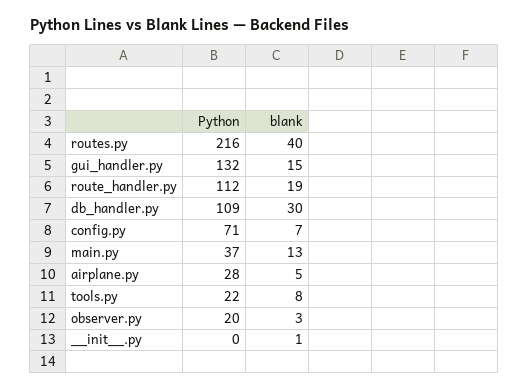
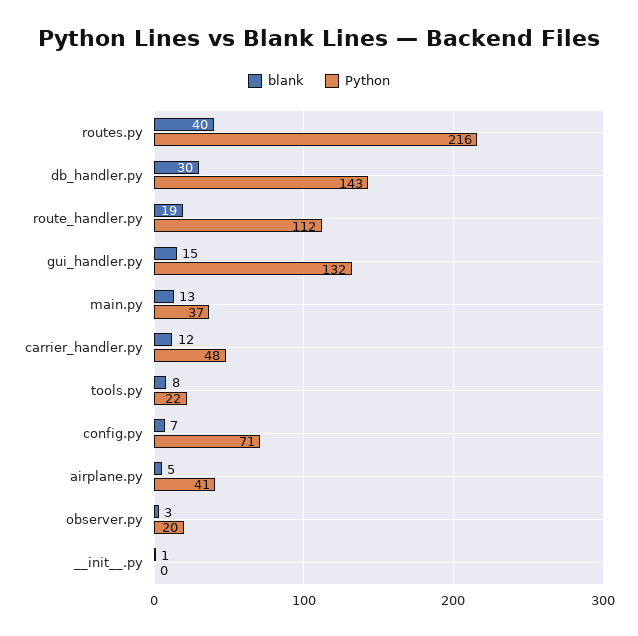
  {
    "Python": {
      "routes.py": 216,
      "gui_handler.py": 132,
      "route_handler.py": 112,
-     "db_handler.py": 109,
+     "db_handler.py": 143,
      "config.py": 71,
      "main.py": 37,
-     "airplane.py": 28,
+     "airplane.py": 41,
      "tools.py": 22,
      "observer.py": 20,
-     "__init__.py": 0
+     "__init__.py": 0,
+     "carrier_handler.py": 48
    },
    "blank": {
      "routes.py": 40,
      "gui_handler.py": 15,
      "route_handler.py": 19,
      "db_handler.py": 30,
      "config.py": 7,
      "main.py": 13,
      "airplane.py": 5,
      "tools.py": 8,
      "observer.py": 3,
-     "__init__.py": 1
+     "__init__.py": 1,
+     "carrier_handler.py": 12
    }
  }

